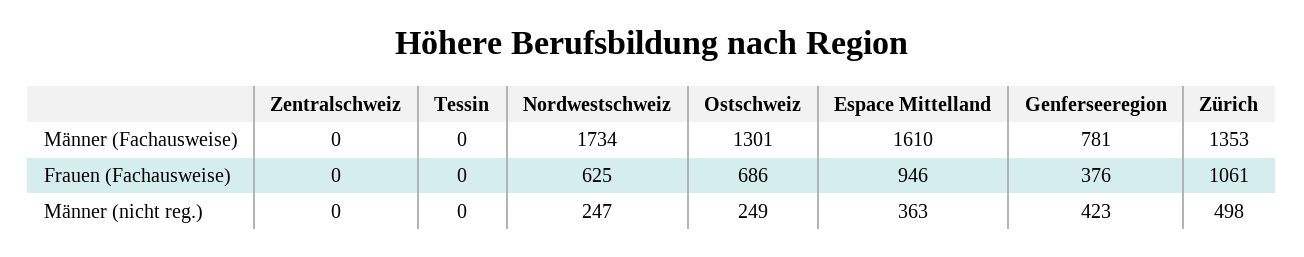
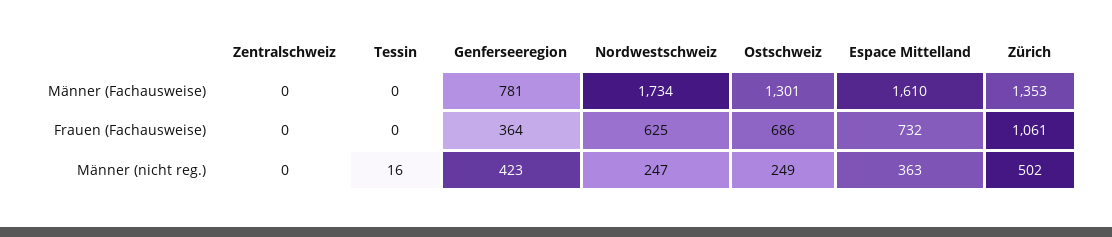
  {
    "Zentralschweiz": {
      "Männer (Fachausweise)": 0,
      "Frauen (Fachausweise)": 0,
      "Männer (nicht reg.)": 0
    },
    "Tessin": {
      "Männer (Fachausweise)": 0,
      "Frauen (Fachausweise)": 0,
-     "Männer (nicht reg.)": 0
+     "Männer (nicht reg.)": 16
    },
    "Nordwestschweiz": {
      "Männer (Fachausweise)": 1734,
      "Frauen (Fachausweise)": 625,
      "Männer (nicht reg.)": 247
    },
    "Ostschweiz": {
      "Männer (Fachausweise)": 1301,
      "Frauen (Fachausweise)": 686,
      "Männer (nicht reg.)": 249
    },
    "Espace Mittelland": {
      "Männer (Fachausweise)": 1610,
-     "Frauen (Fachausweise)": 946,
+     "Frauen (Fachausweise)": 732,
      "Männer (nicht reg.)": 363
    },
    "Genferseeregion": {
      "Männer (Fachausweise)": 781,
-     "Frauen (Fachausweise)": 376,
+     "Frauen (Fachausweise)": 364,
      "Männer (nicht reg.)": 423
    },
    "Zürich": {
      "Männer (Fachausweise)": 1353,
      "Frauen (Fachausweise)": 1061,
-     "Männer (nicht reg.)": 498
+     "Männer (nicht reg.)": 502
    }
  }

